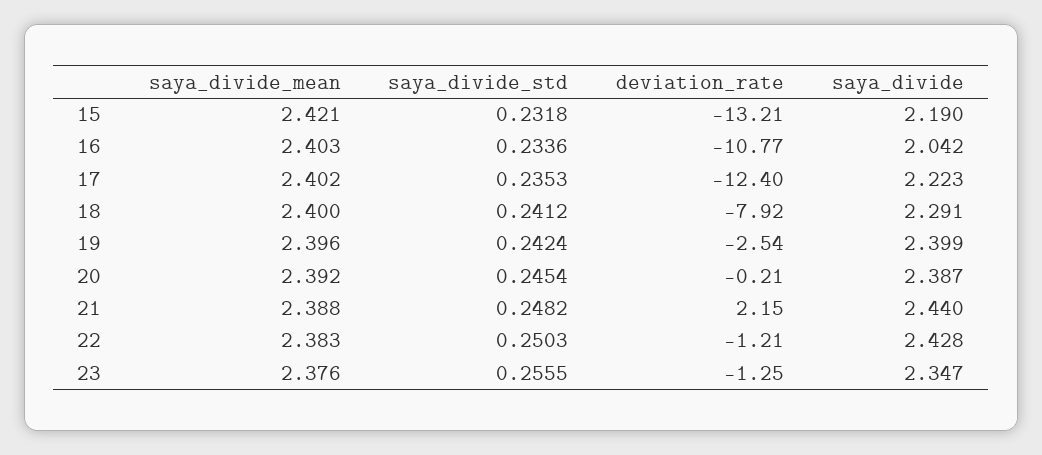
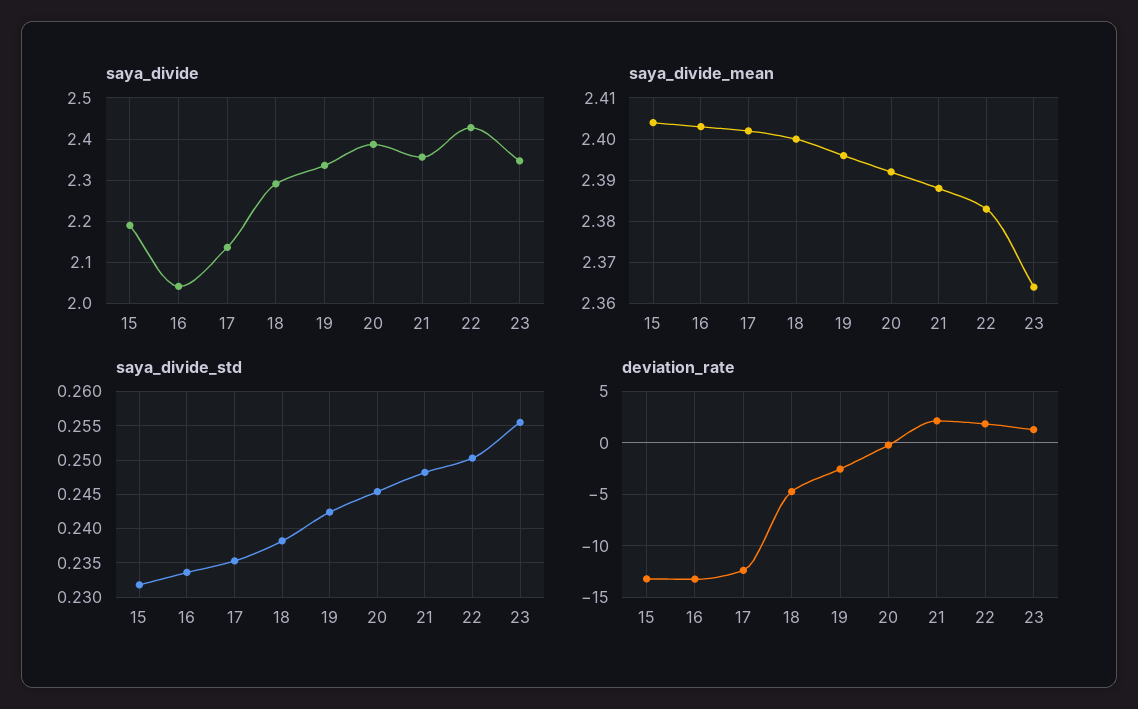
  {
    "saya_divide_mean": {
-     "15": 2.421,
+     "15": 2.405,
      "16": 2.403,
      "17": 2.402,
      "18": 2.4,
      "19": 2.396,
      "20": 2.392,
      "21": 2.388,
      "22": 2.383,
-     "23": 2.376
+     "23": 2.365
    },
    "saya_divide_std": {
      "15": 0.2318,
      "16": 0.2336,
      "17": 0.2353,
-     "18": 0.2412,
+     "18": 0.238,
      "19": 0.2424,
      "20": 0.2454,
      "21": 0.2482,
      "22": 0.2503,
      "23": 0.2555
    },
    "deviation_rate": {
      "15": -13.21,
-     "16": -10.77,
+     "16": -13,
      "17": -12.4,
-     "18": -7.92,
+     "18": -5,
      "19": -2.54,
      "20": -0.21,
      "21": 2.15,
-     "22": -1.21,
+     "22": 2,
-     "23": -1.25
+     "23": 1
    },
    "saya_divide": {
      "15": 2.19,
      "16": 2.042,
-     "17": 2.223,
+     "17": 2.14,
      "18": 2.291,
-     "19": 2.399,
+     "19": 2.34,
      "20": 2.387,
-     "21": 2.44,
+     "21": 2.36,
      "22": 2.428,
      "23": 2.347
    }
  }

